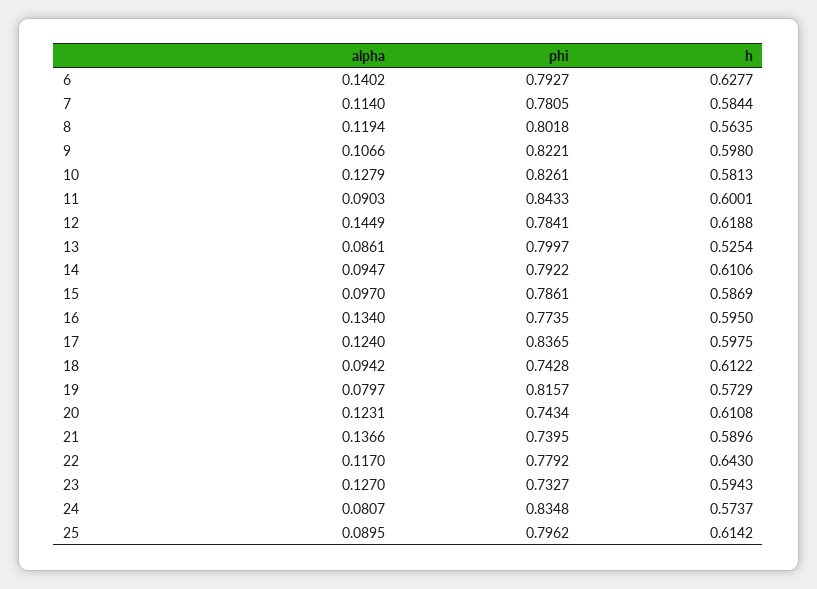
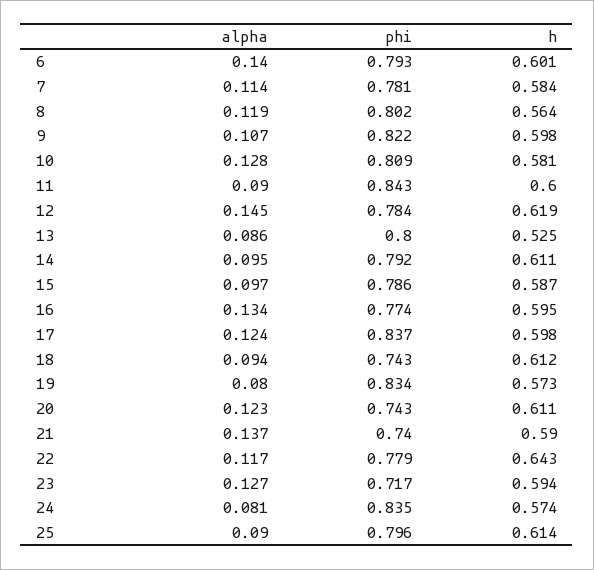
  {
    "alpha": {
      "6": 0.1402,
      "7": 0.114,
      "8": 0.1194,
      "9": 0.1066,
      "10": 0.1279,
      "11": 0.0903,
      "12": 0.1449,
      "13": 0.0861,
      "14": 0.0947,
      "15": 0.097,
      "16": 0.134,
      "17": 0.124,
      "18": 0.0942,
      "19": 0.0797,
      "20": 0.1231,
      "21": 0.1366,
      "22": 0.117,
      "23": 0.127,
      "24": 0.0807,
      "25": 0.0895
    },
    "phi": {
      "6": 0.7927,
      "7": 0.7805,
      "8": 0.8018,
      "9": 0.8221,
-     "10": 0.8261,
+     "10": 0.809,
      "11": 0.8433,
      "12": 0.7841,
      "13": 0.7997,
      "14": 0.7922,
      "15": 0.7861,
      "16": 0.7735,
      "17": 0.8365,
      "18": 0.7428,
-     "19": 0.8157,
+     "19": 0.834,
      "20": 0.7434,
      "21": 0.7395,
      "22": 0.7792,
-     "23": 0.7327,
+     "23": 0.717,
      "24": 0.8348,
      "25": 0.7962
    },
    "h": {
-     "6": 0.6277,
+     "6": 0.601,
      "7": 0.5844,
      "8": 0.5635,
      "9": 0.598,
      "10": 0.5813,
      "11": 0.6001,
      "12": 0.6188,
      "13": 0.5254,
      "14": 0.6106,
      "15": 0.5869,
      "16": 0.595,
      "17": 0.5975,
      "18": 0.6122,
      "19": 0.5729,
      "20": 0.6108,
      "21": 0.5896,
      "22": 0.643,
      "23": 0.5943,
      "24": 0.5737,
      "25": 0.6142
    }
  }

